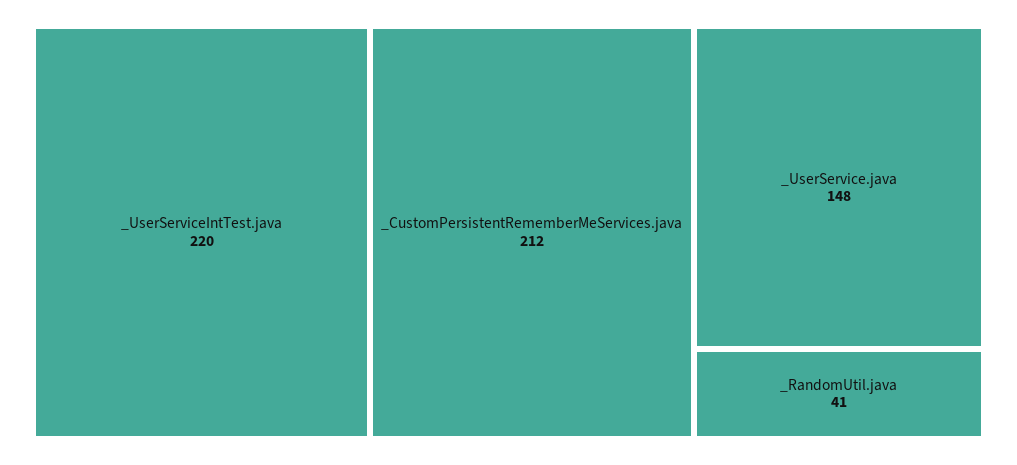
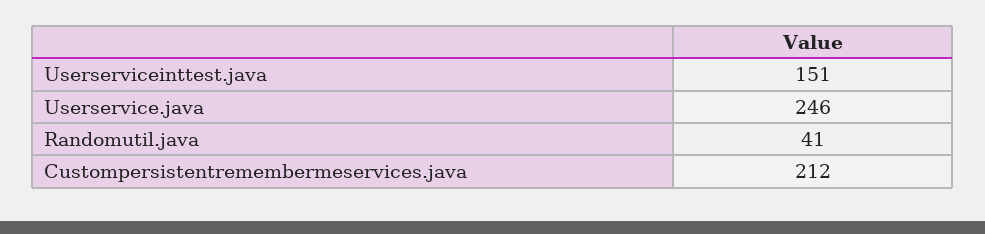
  {
-   "_UserServiceIntTest.java": 220,
+   "_UserServiceIntTest.java": 151,
    "_CustomPersistentRememberMeServices.java": 212,
-   "_UserService.java": 148,
+   "_UserService.java": 246,
    "_RandomUtil.java": 41
  }

